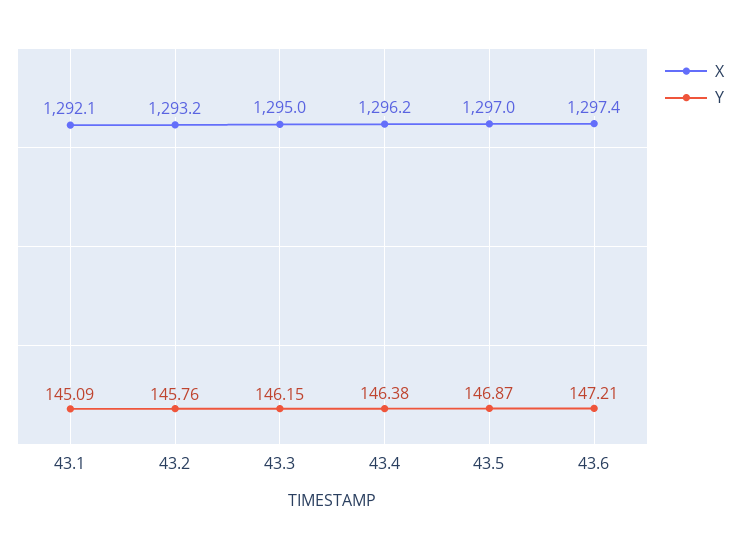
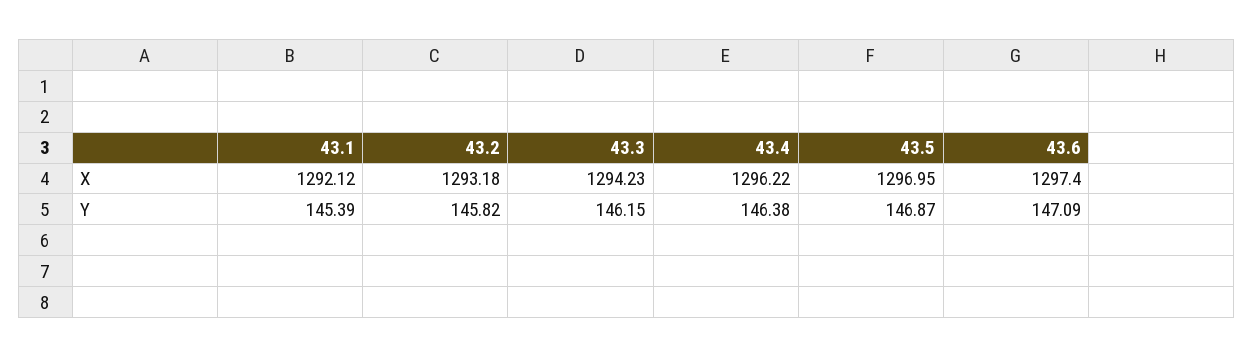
  {
    "X": {
      "43.1": 1292.12,
      "43.2": 1293.18,
-     "43.3": 1295,
+     "43.3": 1294.23,
      "43.4": 1296.22,
      "43.5": 1296.95,
      "43.6": 1297.4
    },
    "Y": {
-     "43.1": 145.09,
+     "43.1": 145.39,
-     "43.2": 145.76,
+     "43.2": 145.82,
      "43.3": 146.15,
      "43.4": 146.38,
      "43.5": 146.87,
-     "43.6": 147.21
+     "43.6": 147.09
    }
  }

